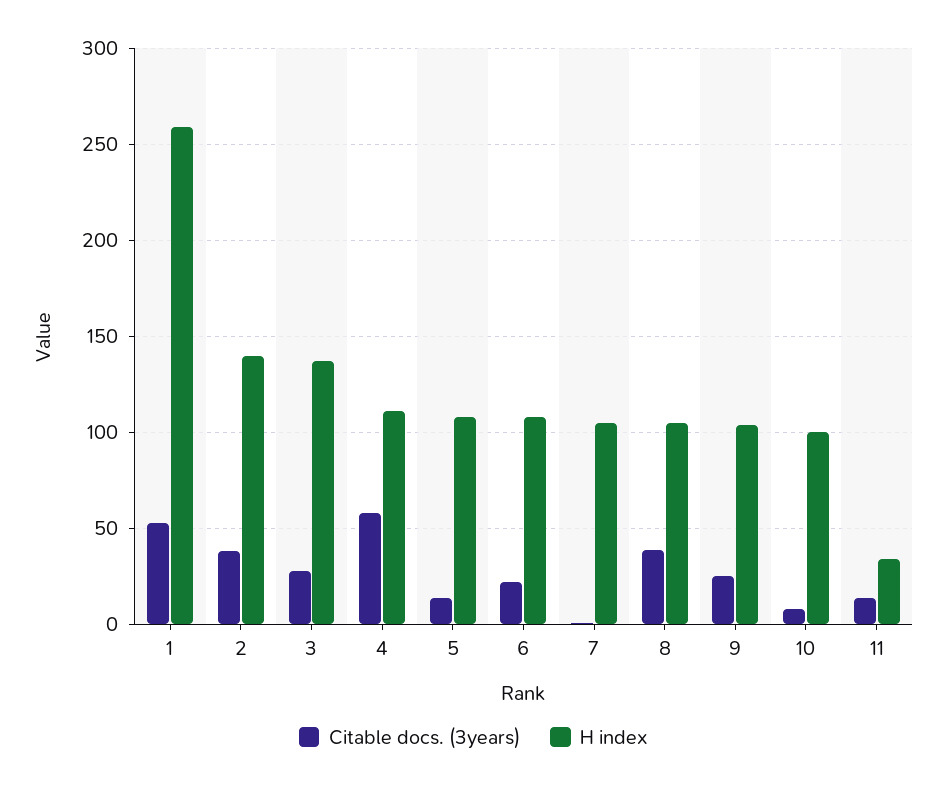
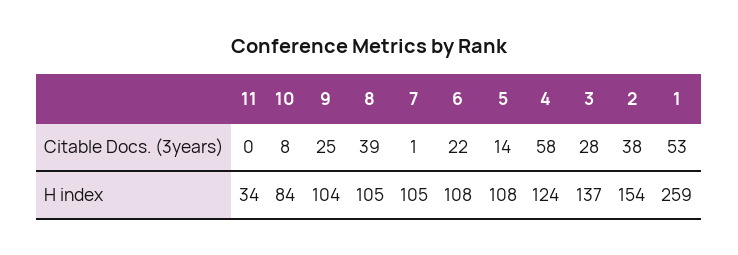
  {
    "Citable docs. (3years)": {
      "1": 53,
      "2": 38,
      "3": 28,
      "4": 58,
      "5": 14,
      "6": 22,
      "7": 1,
      "8": 39,
      "9": 25,
      "10": 8,
-     "11": 15
+     "11": 0
    },
    "H index": {
      "1": 259,
-     "2": 140,
+     "2": 154,
      "3": 137,
-     "4": 110,
+     "4": 124,
      "5": 108,
      "6": 108,
      "7": 105,
      "8": 105,
      "9": 104,
-     "10": 100,
+     "10": 84,
      "11": 34
    }
  }

